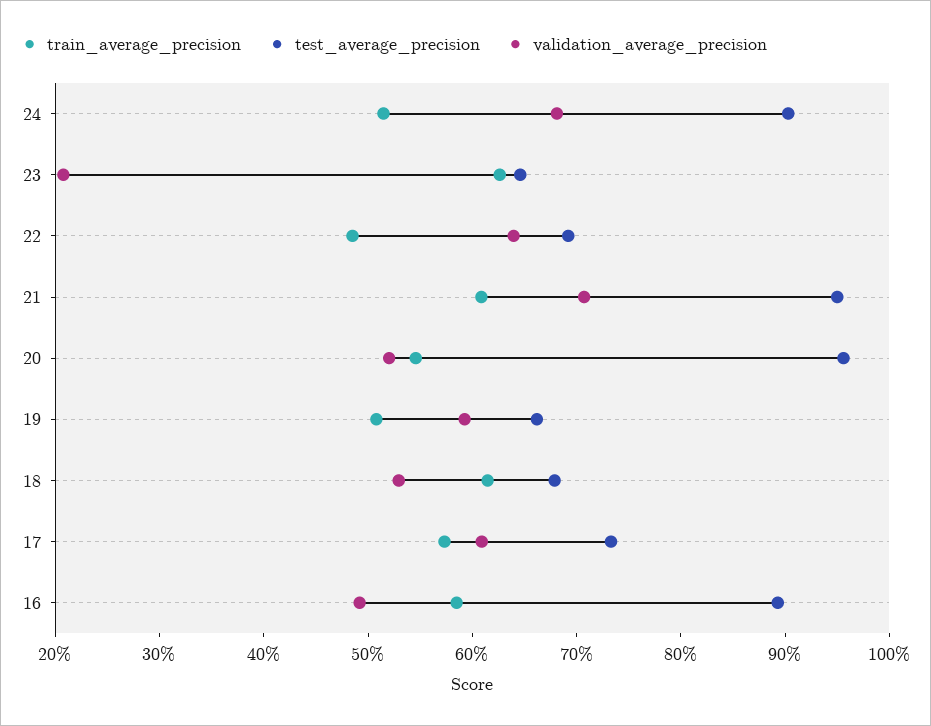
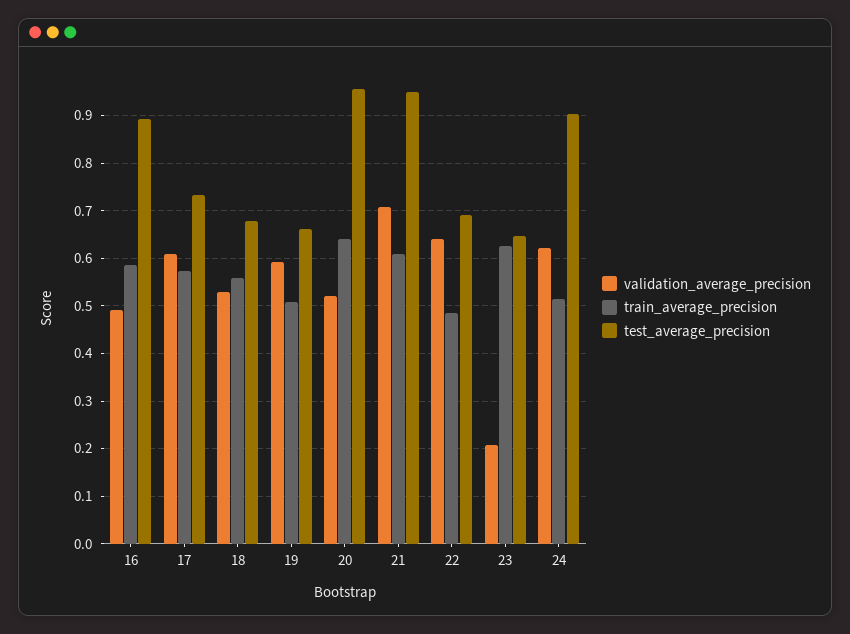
  {
    "train_average_precision": {
      "24": 0.52,
      "23": 0.62,
      "22": 0.48,
      "21": 0.6,
-     "20": 0.54,
+     "20": 0.64,
      "19": 0.5,
-     "18": 0.62,
+     "18": 0.56,
      "17": 0.58,
      "16": 0.58
    },
    "test_average_precision": {
      "24": 0.9,
      "23": 0.64,
      "22": 0.7,
      "21": 0.96,
      "20": 0.96,
      "19": 0.66,
      "18": 0.68,
      "17": 0.74,
      "16": 0.9
    },
    "validation_average_precision": {
-     "24": 0.68,
+     "24": 0.62,
      "23": 0.2,
      "22": 0.64,
      "21": 0.7,
      "20": 0.52,
      "19": 0.6,
      "18": 0.52,
      "17": 0.6,
      "16": 0.5
    }
  }

